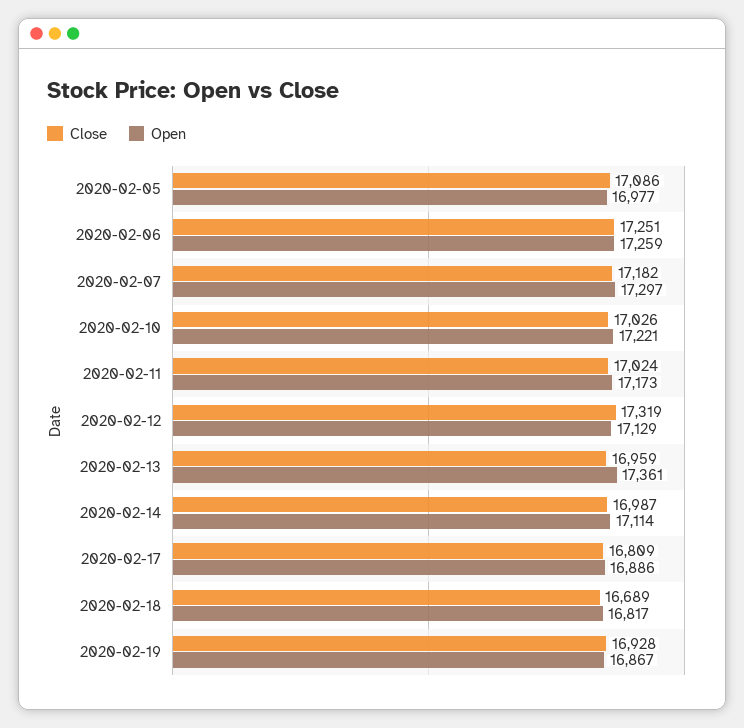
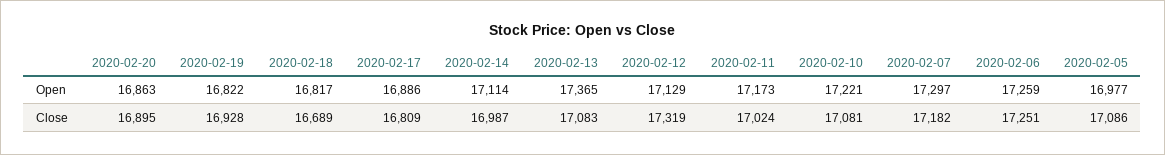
  {
    "Close": {
      "2020-02-05": 17086,
      "2020-02-06": 17251,
      "2020-02-07": 17182,
-     "2020-02-10": 17026,
+     "2020-02-10": 17081,
      "2020-02-11": 17024,
      "2020-02-12": 17319,
-     "2020-02-13": 16959,
+     "2020-02-13": 17083,
      "2020-02-14": 16987,
      "2020-02-17": 16809,
      "2020-02-18": 16689,
-     "2020-02-19": 16928
+     "2020-02-19": 16928,
+     "2020-02-20": 16895
    },
    "Open": {
      "2020-02-05": 16977,
      "2020-02-06": 17259,
      "2020-02-07": 17297,
      "2020-02-10": 17221,
      "2020-02-11": 17173,
      "2020-02-12": 17129,
-     "2020-02-13": 17361,
+     "2020-02-13": 17365,
      "2020-02-14": 17114,
      "2020-02-17": 16886,
      "2020-02-18": 16817,
-     "2020-02-19": 16867
+     "2020-02-19": 16822,
+     "2020-02-20": 16863
    }
  }

